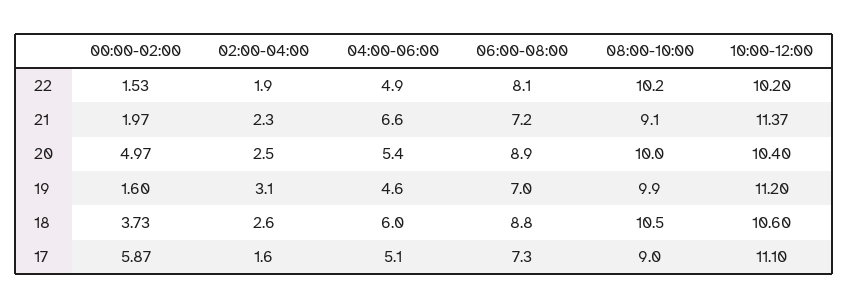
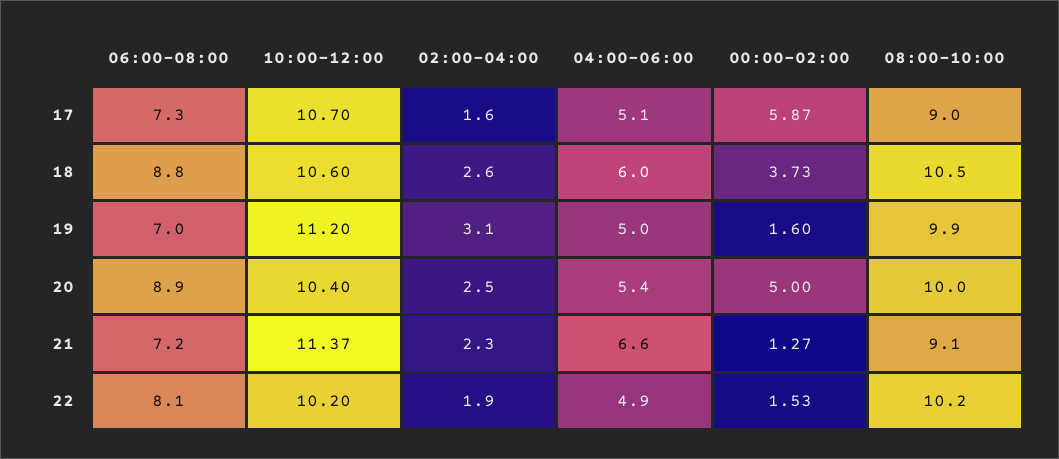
  {
    "00:00-02:00": {
      "22": 1.53,
-     "21": 1.97,
+     "21": 1.27,
-     "20": 4.97,
+     "20": 5,
      "19": 1.6,
      "18": 3.73,
      "17": 5.87
    },
    "02:00-04:00": {
      "22": 1.9,
      "21": 2.3,
      "20": 2.5,
      "19": 3.1,
      "18": 2.6,
      "17": 1.6
    },
    "04:00-06:00": {
      "22": 4.9,
      "21": 6.6,
      "20": 5.4,
-     "19": 4.6,
+     "19": 5,
      "18": 6,
      "17": 5.1
    },
    "06:00-08:00": {
      "22": 8.1,
      "21": 7.2,
      "20": 8.9,
      "19": 7,
      "18": 8.8,
      "17": 7.3
    },
    "08:00-10:00": {
      "22": 10.2,
      "21": 9.1,
      "20": 10,
      "19": 9.9,
      "18": 10.5,
      "17": 9
    },
    "10:00-12:00": {
      "22": 10.2,
      "21": 11.37,
      "20": 10.4,
      "19": 11.2,
      "18": 10.6,
-     "17": 11.1
+     "17": 10.7
    }
  }

